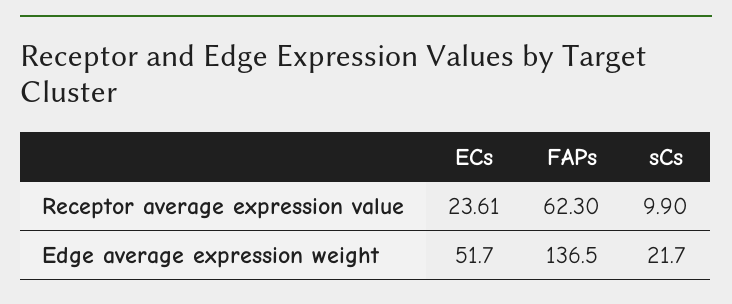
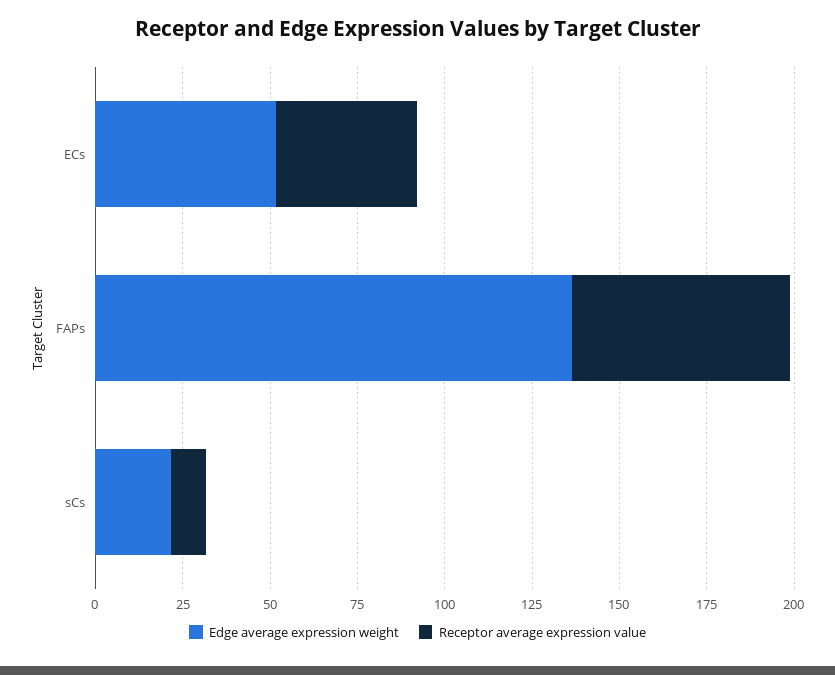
  {
    "Receptor average expression value": {
-     "ECs": 23.61,
+     "ECs": 40,
      "FAPs": 62.3,
      "sCs": 9.9
    },
    "Edge average expression weight": {
      "ECs": 51.7,
      "FAPs": 136.5,
      "sCs": 21.7
    }
  }

